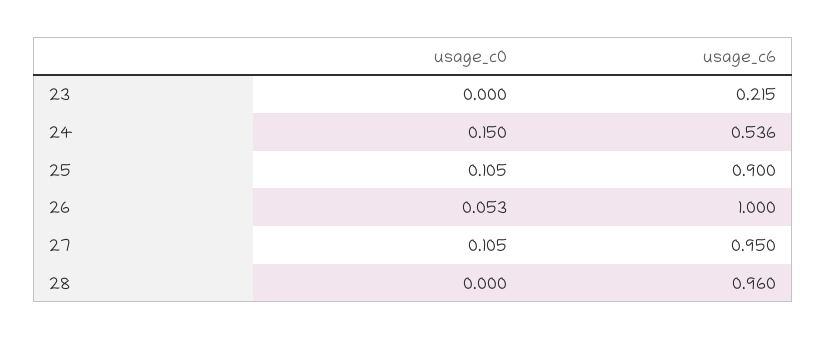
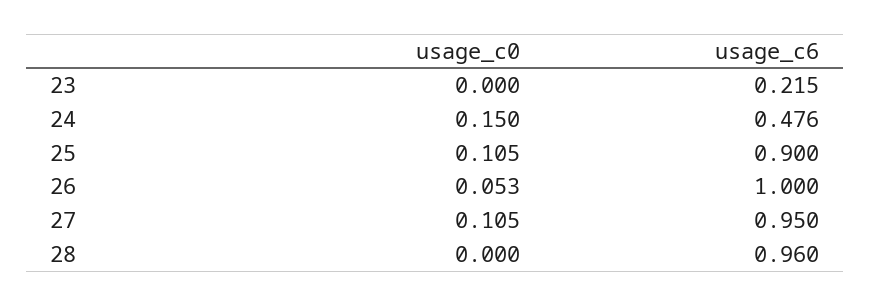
  {
    "usage_c0": {
      "23": 0,
      "24": 0.15,
      "25": 0.105,
      "26": 0.053,
      "27": 0.105,
      "28": 0
    },
    "usage_c6": {
      "23": 0.215,
-     "24": 0.536,
+     "24": 0.476,
      "25": 0.9,
      "26": 1,
      "27": 0.95,
      "28": 0.96
    }
  }

